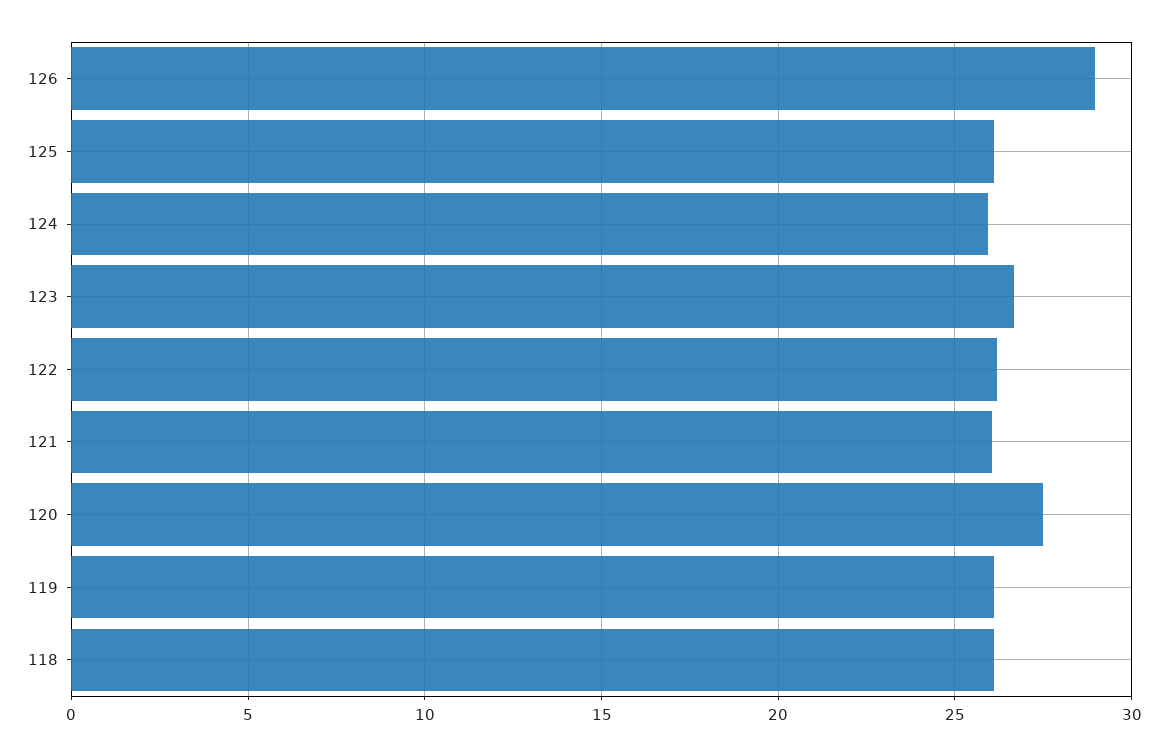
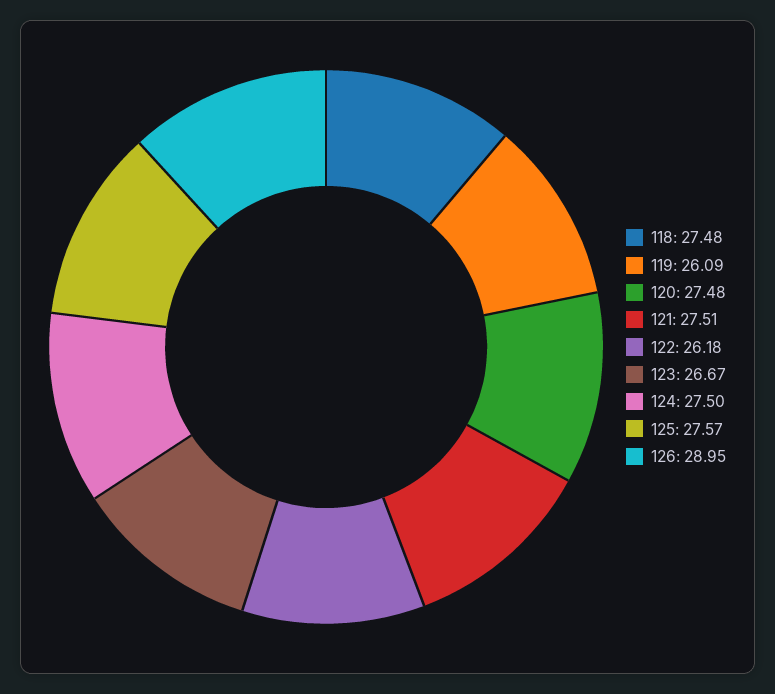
  {
    "126": 28.95,
-   "125": 26,
+   "125": 27.57,
-   "124": 26,
+   "124": 27.5,
    "123": 26.67,
    "122": 26.18,
-   "121": 26,
+   "121": 27.51,
    "120": 27.48,
    "119": 26.09,
-   "118": 26
+   "118": 27.48
  }

